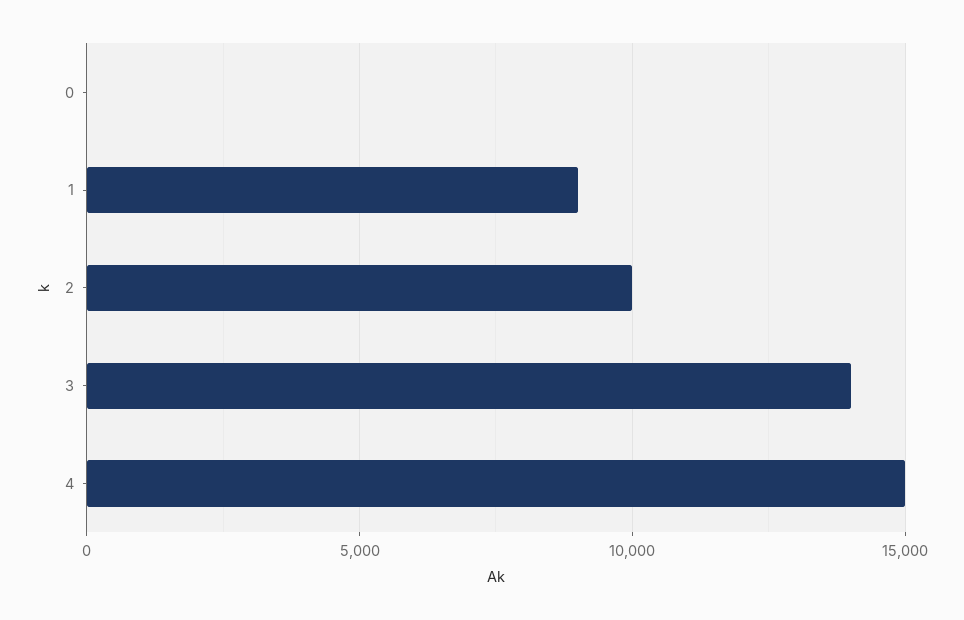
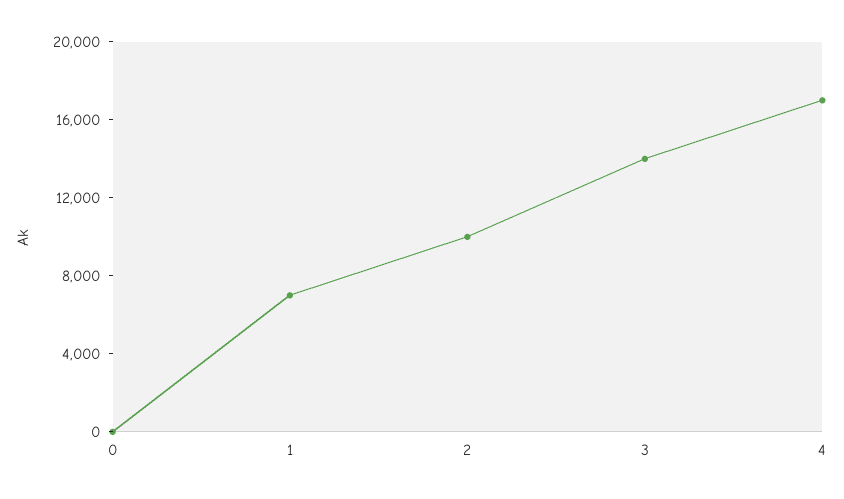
  {
    "0": 0,
-   "1": 9000,
+   "1": 7000,
    "2": 10000,
    "3": 14000,
-   "4": 15000
+   "4": 17000
  }

